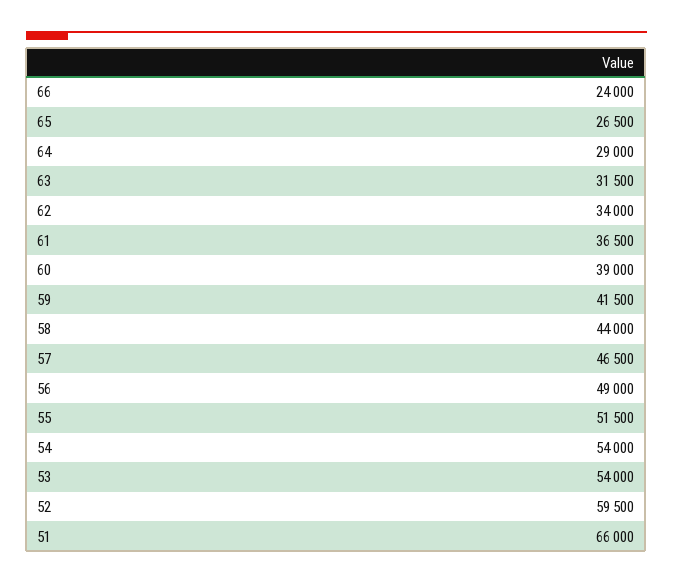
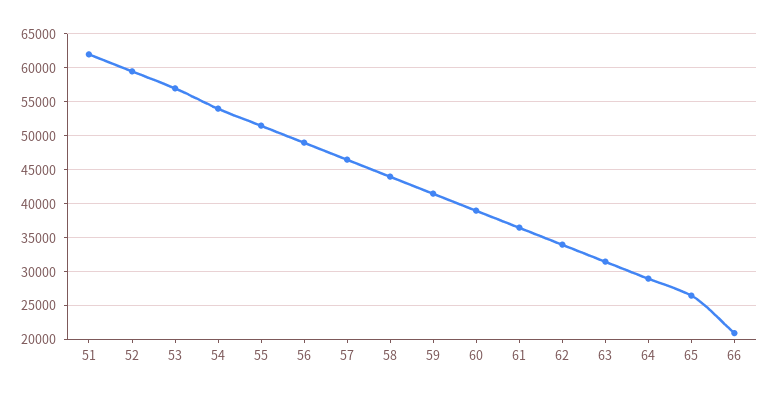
  {
-   "66": 24000,
+   "66": 21000,
    "65": 26500,
    "64": 29000,
    "63": 31500,
    "62": 34000,
    "61": 36500,
    "60": 39000,
    "59": 41500,
    "58": 44000,
    "57": 46500,
    "56": 49000,
    "55": 51500,
    "54": 54000,
-   "53": 54000,
+   "53": 57000,
    "52": 59500,
-   "51": 66000
+   "51": 62000
  }

